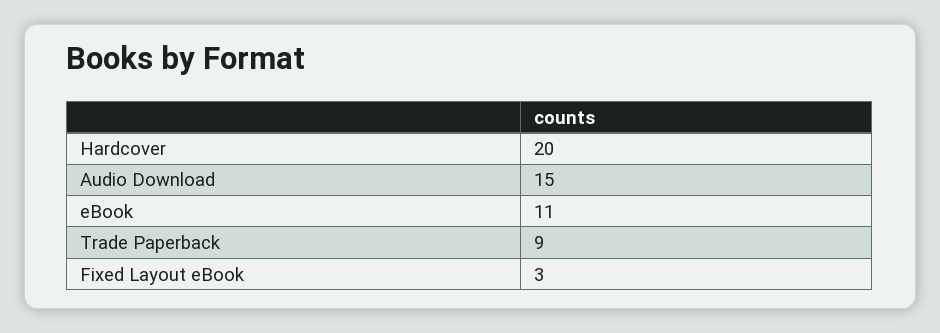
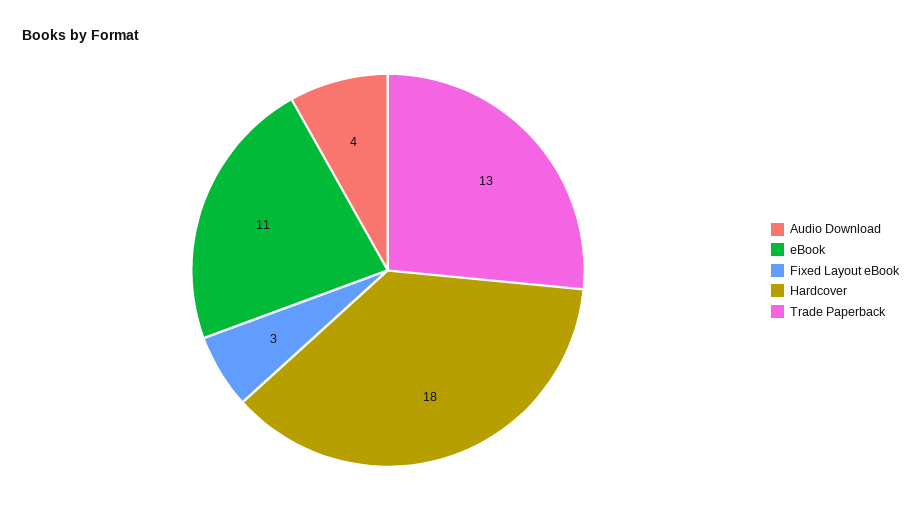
  {
-   "Hardcover": 20,
+   "Hardcover": 18,
-   "Audio Download": 15,
+   "Audio Download": 4,
    "eBook": 11,
-   "Trade Paperback": 9,
+   "Trade Paperback": 13,
    "Fixed Layout eBook": 3
  }

